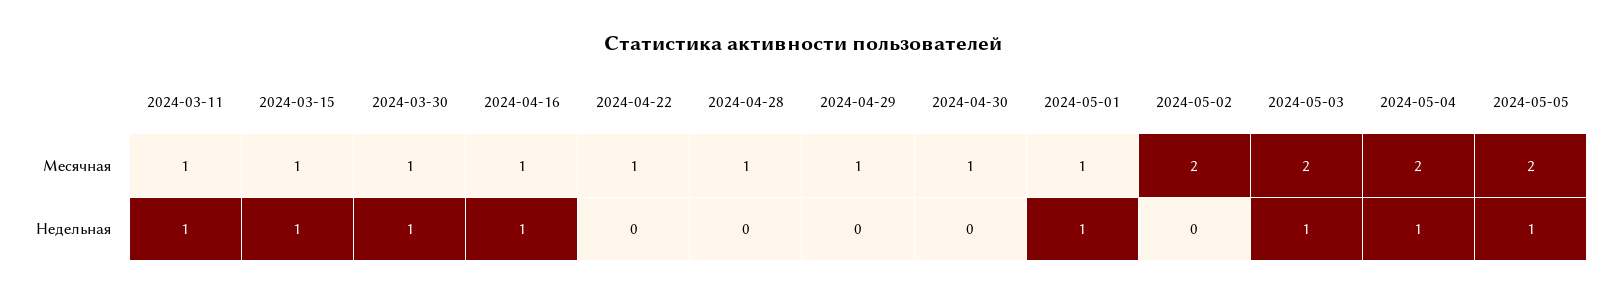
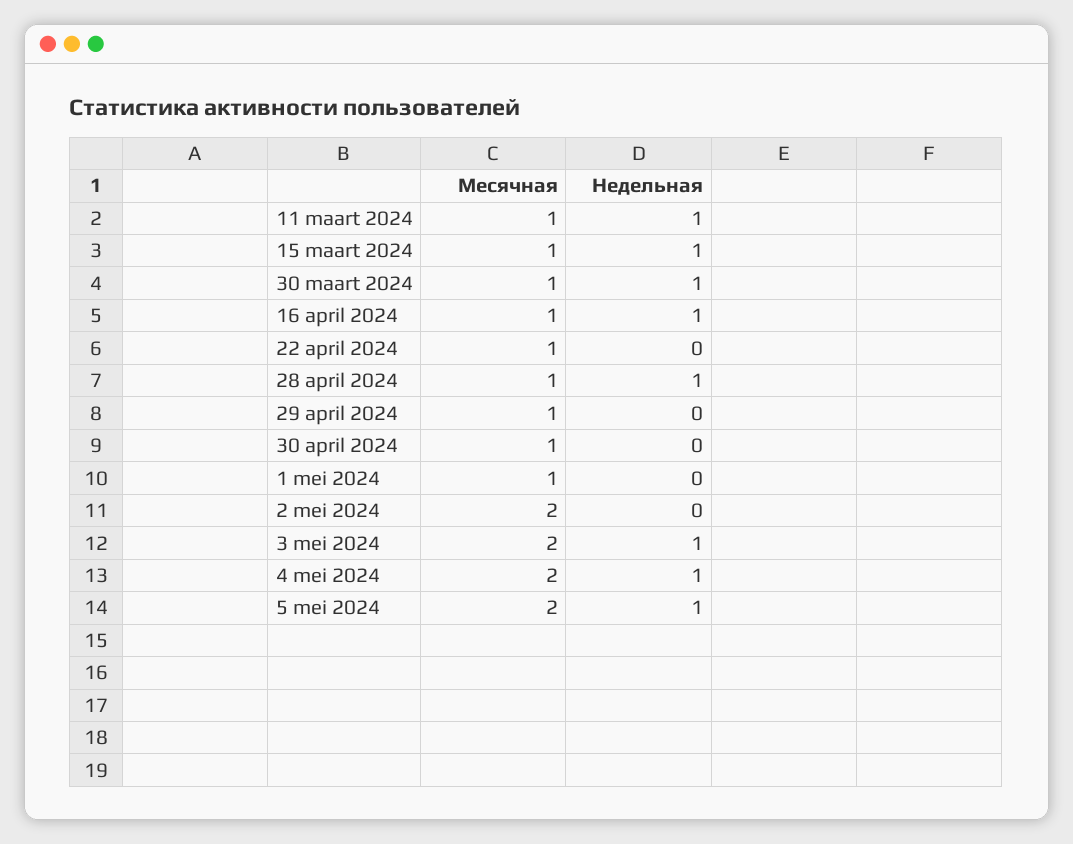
  {
    "2024-03-11": {
      "Месячная": 1,
      "Недельная": 1
    },
    "2024-03-15": {
      "Месячная": 1,
      "Недельная": 1
    },
    "2024-03-30": {
      "Месячная": 1,
      "Недельная": 1
    },
    "2024-04-16": {
      "Месячная": 1,
      "Недельная": 1
    },
    "2024-04-22": {
      "Месячная": 1,
      "Недельная": 0
    },
    "2024-04-28": {
      "Месячная": 1,
-     "Недельная": 0
+     "Недельная": 1
    },
    "2024-04-29": {
      "Месячная": 1,
      "Недельная": 0
    },
    "2024-04-30": {
      "Месячная": 1,
      "Недельная": 0
    },
    "2024-05-01": {
      "Месячная": 1,
-     "Недельная": 1
+     "Недельная": 0
    },
    "2024-05-02": {
      "Месячная": 2,
      "Недельная": 0
    },
    "2024-05-03": {
      "Месячная": 2,
      "Недельная": 1
    },
    "2024-05-04": {
      "Месячная": 2,
      "Недельная": 1
    },
    "2024-05-05": {
      "Месячная": 2,
      "Недельная": 1
    }
  }

